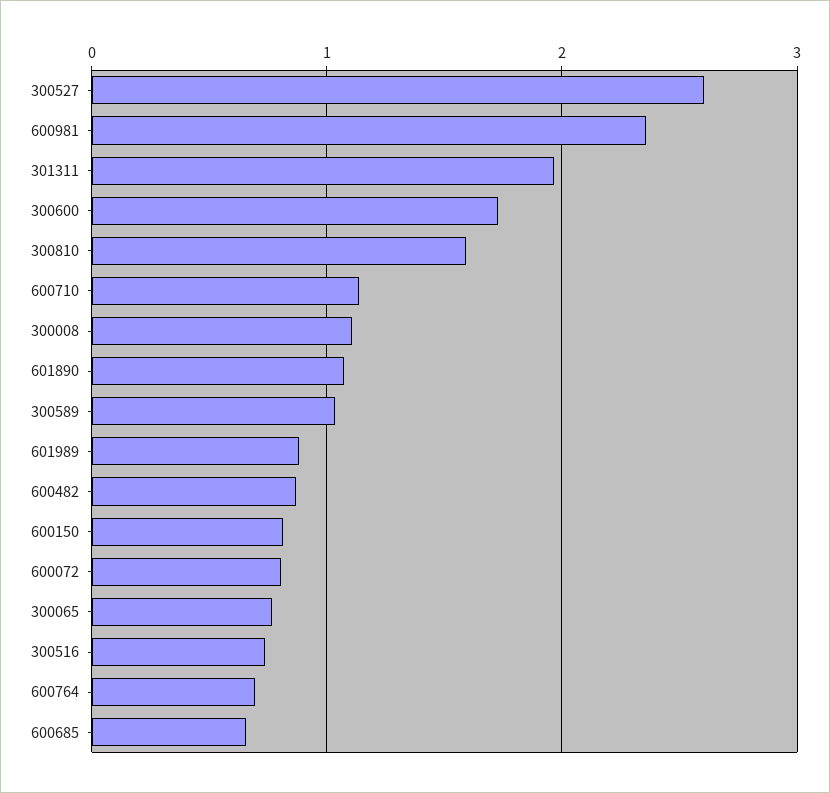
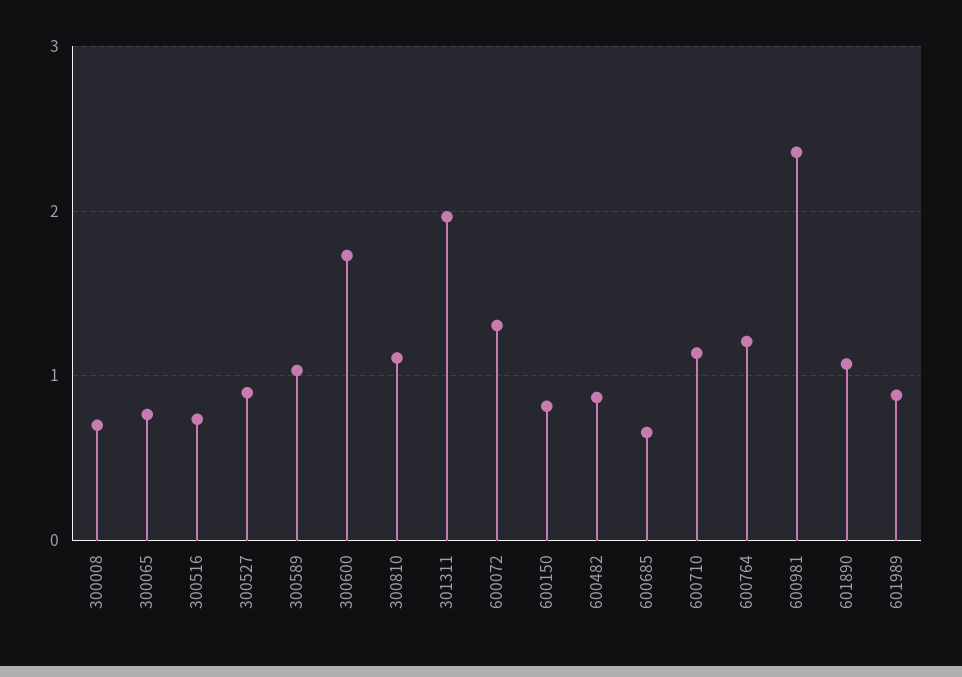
  {
-   "300527": 2.6,
+   "300527": 0.9,
    "600981": 2.4,
    "301311": 2,
    "300600": 1.7,
-   "300810": 1.6,
+   "300810": 1.1,
    "600710": 1.1,
-   "300008": 1.1,
+   "300008": 0.7,
    "601890": 1.1,
    "300589": 1,
    "601989": 0.9,
    "600482": 0.9,
    "600150": 0.8,
-   "600072": 0.8,
+   "600072": 1.3,
    "300065": 0.8,
    "300516": 0.7,
-   "600764": 0.7,
+   "600764": 1.2,
    "600685": 0.7
  }

